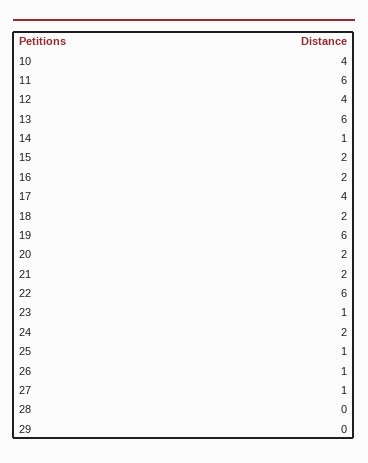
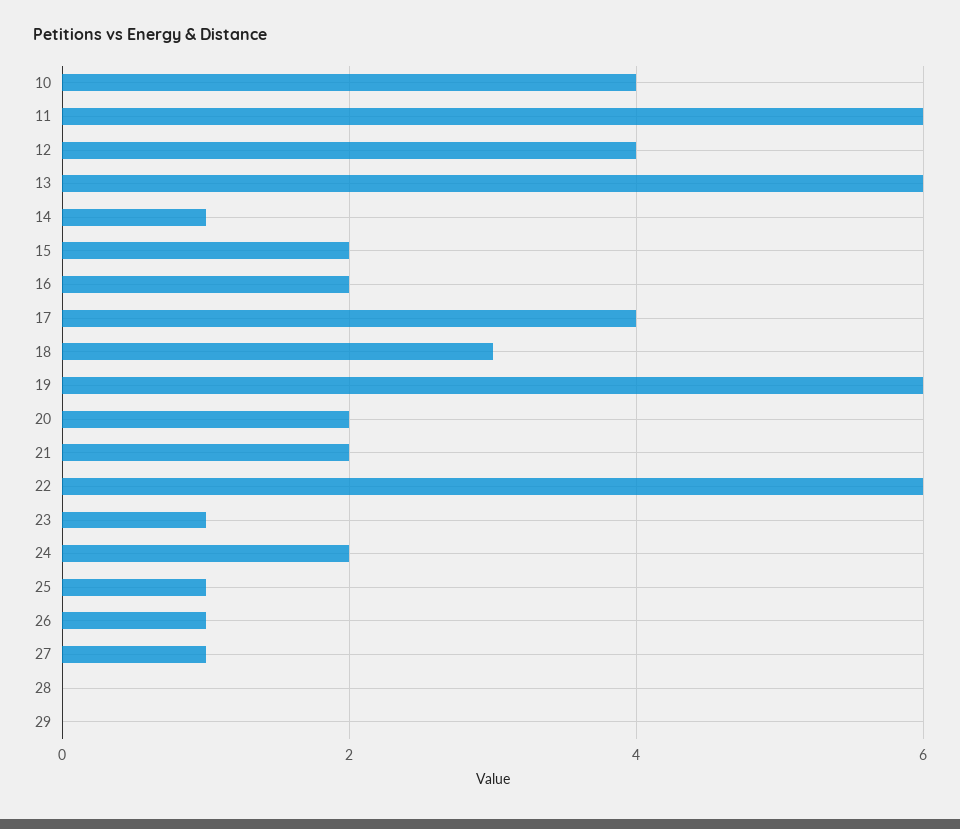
  {
    "10": 4,
    "11": 6,
    "12": 4,
    "13": 6,
    "14": 1,
    "15": 2,
    "16": 2,
    "17": 4,
-   "18": 2,
+   "18": 3,
    "19": 6,
    "20": 2,
    "21": 2,
    "22": 6,
    "23": 1,
    "24": 2,
    "25": 1,
    "26": 1,
    "27": 1,
    "28": 0,
    "29": 0
  }

